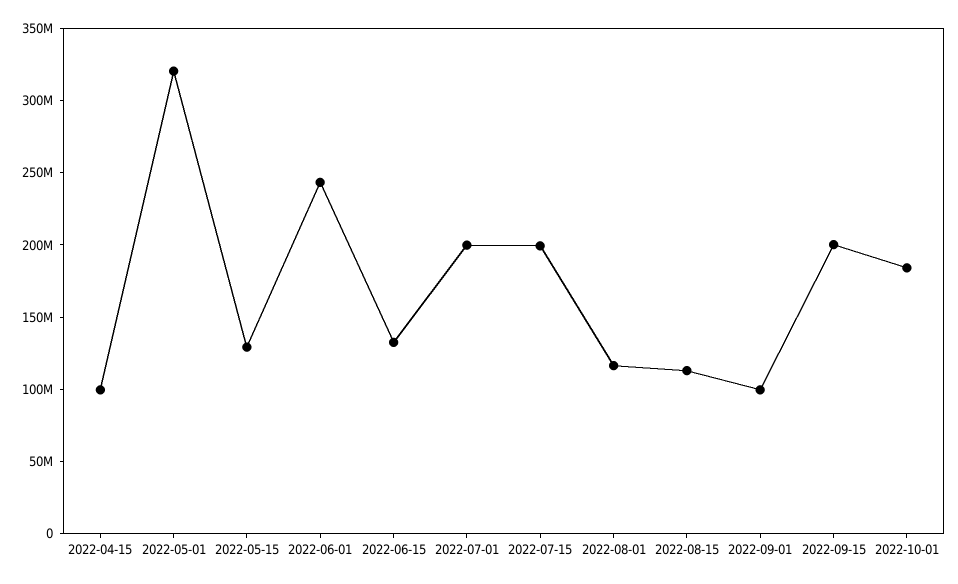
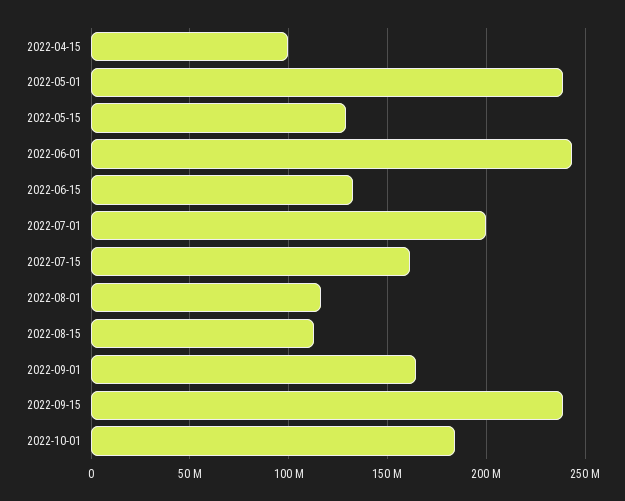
  {
    "2022-04-15": 100000000,
-   "2022-05-01": 320000000,
+   "2022-05-01": 240000000,
    "2022-05-15": 130000000,
    "2022-06-01": 245000000,
    "2022-06-15": 135000000,
    "2022-07-01": 200000000,
-   "2022-07-15": 200000000,
+   "2022-07-15": 160000000,
    "2022-08-01": 115000000,
    "2022-08-15": 115000000,
-   "2022-09-01": 100000000,
+   "2022-09-01": 165000000,
-   "2022-09-15": 200000000,
+   "2022-09-15": 240000000,
    "2022-10-01": 185000000
  }

